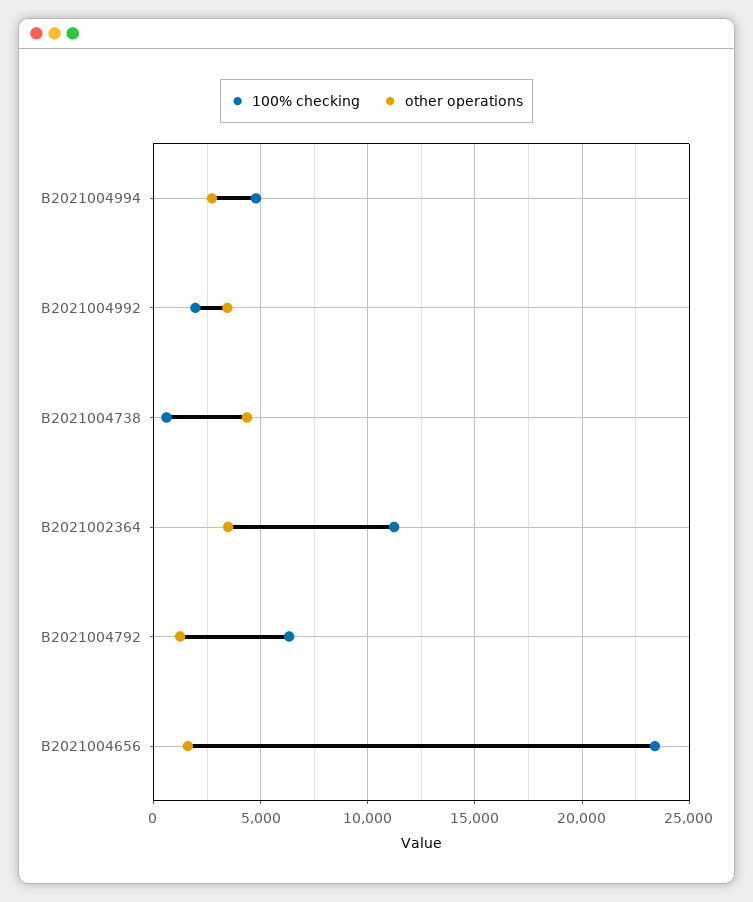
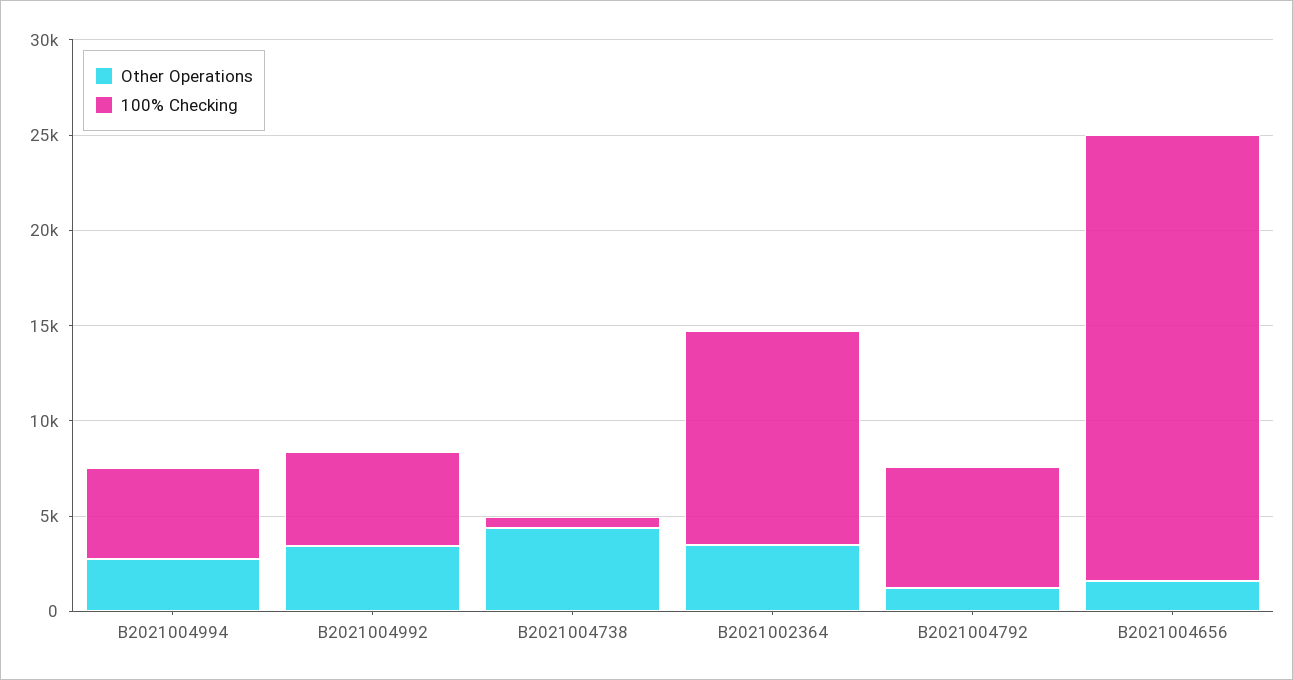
  {
    "100% checking": {
      "B2021004994": 5000,
-     "B2021004992": 2000,
+     "B2021004992": 5000,
      "B2021004738": 500,
      "B2021002364": 11000,
      "B2021004792": 6500,
      "B2021004656": 23500
    },
    "other operations": {
      "B2021004994": 2500,
      "B2021004992": 3500,
      "B2021004738": 4500,
      "B2021002364": 3500,
      "B2021004792": 1000,
      "B2021004656": 1500
    }
  }

